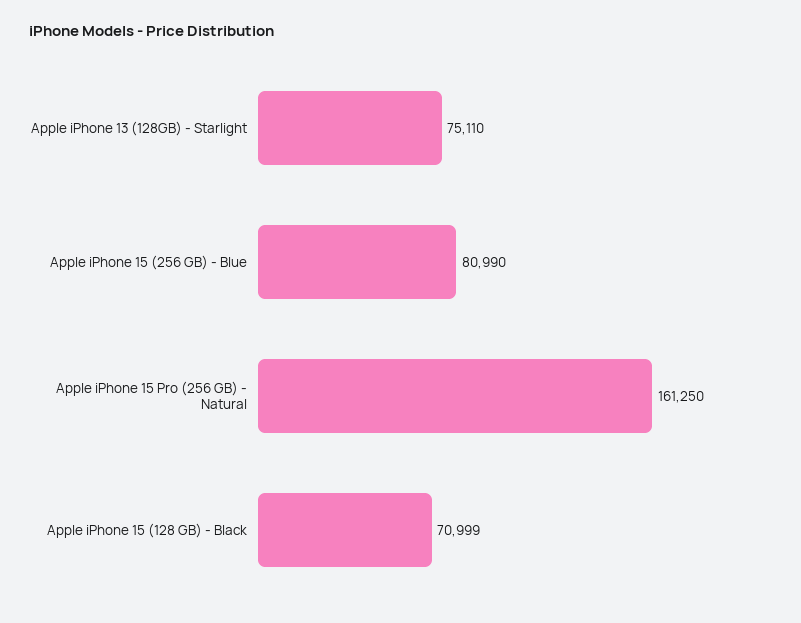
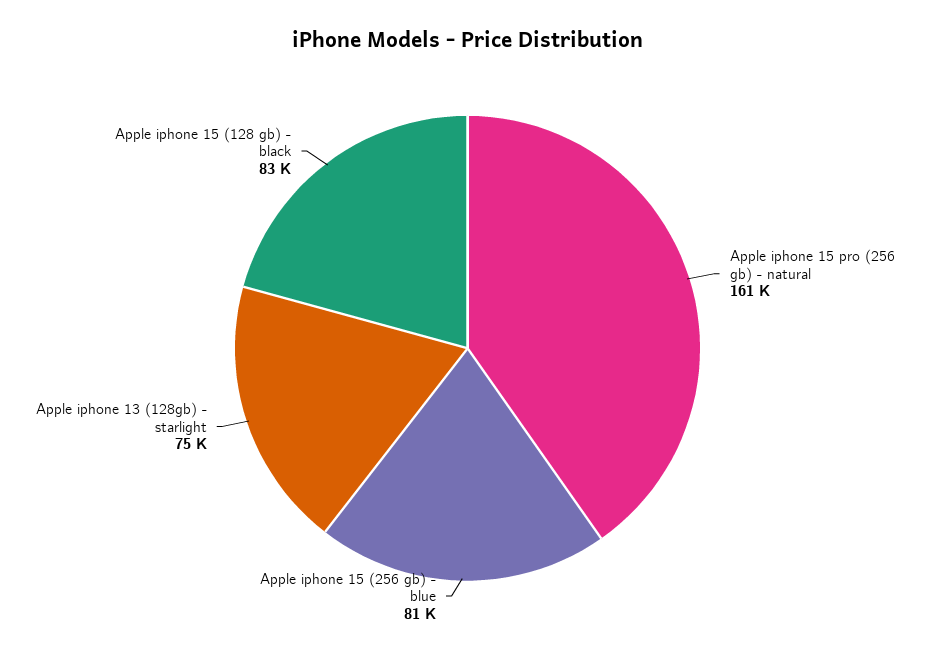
  {
    "Apple iPhone 13 (128GB) - Starlight": 75110,
    "Apple iPhone 15 (256 GB) - Blue": 80990,
    "Apple iPhone 15 Pro (256 GB) - Natural": 161250,
-   "Apple iPhone 15 (128 GB) - Black": 70999
+   "Apple iPhone 15 (128 GB) - Black": 83000
  }

